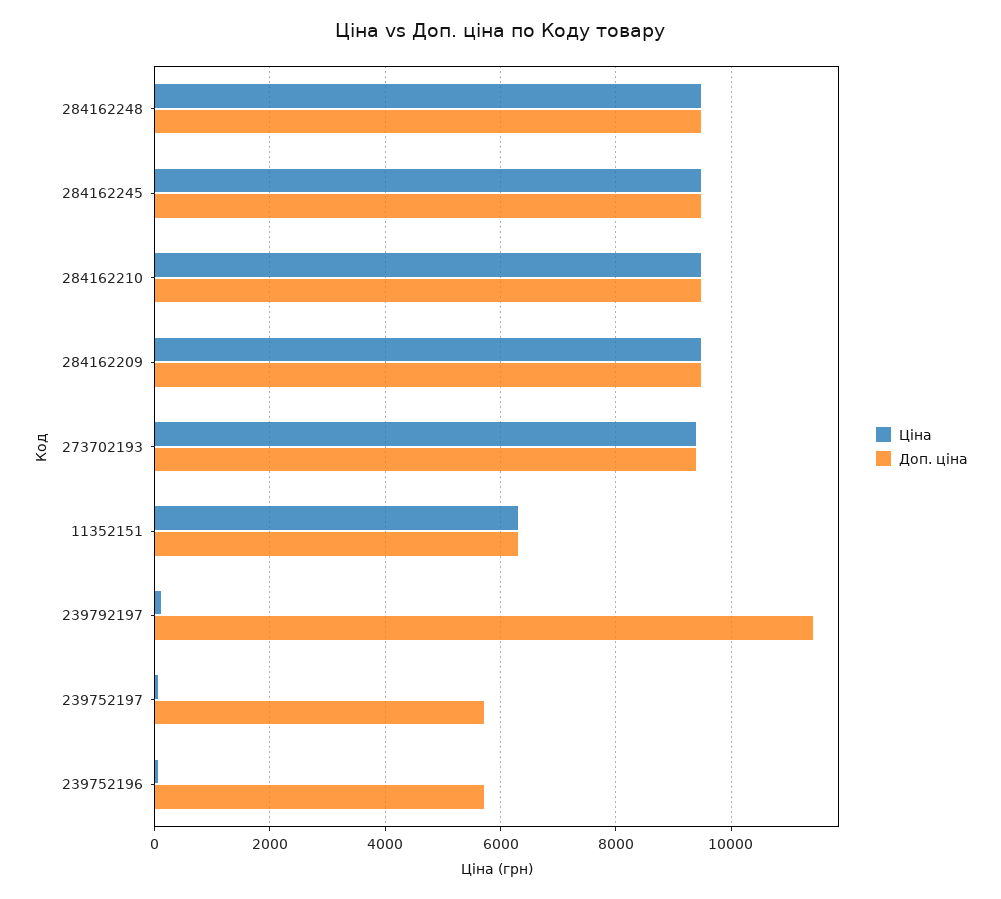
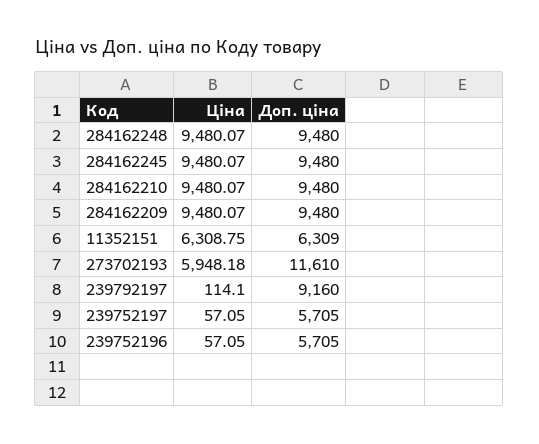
  {
    "Ціна": {
      "284162248": 9480.07,
      "284162245": 9480.07,
      "284162210": 9480.07,
      "284162209": 9480.07,
-     "273702193": 9400,
+     "273702193": 5948.18,
      "11352151": 6308.75,
      "239792197": 114.1,
      "239752197": 57.05,
      "239752196": 57.05
    },
    "Доп. ціна": {
      "284162248": 9480,
      "284162245": 9480,
      "284162210": 9480,
      "284162209": 9480,
-     "273702193": 9400,
+     "273702193": 11610,
      "11352151": 6309,
-     "239792197": 11400,
+     "239792197": 9160,
      "239752197": 5705,
      "239752196": 5705
    }
  }

